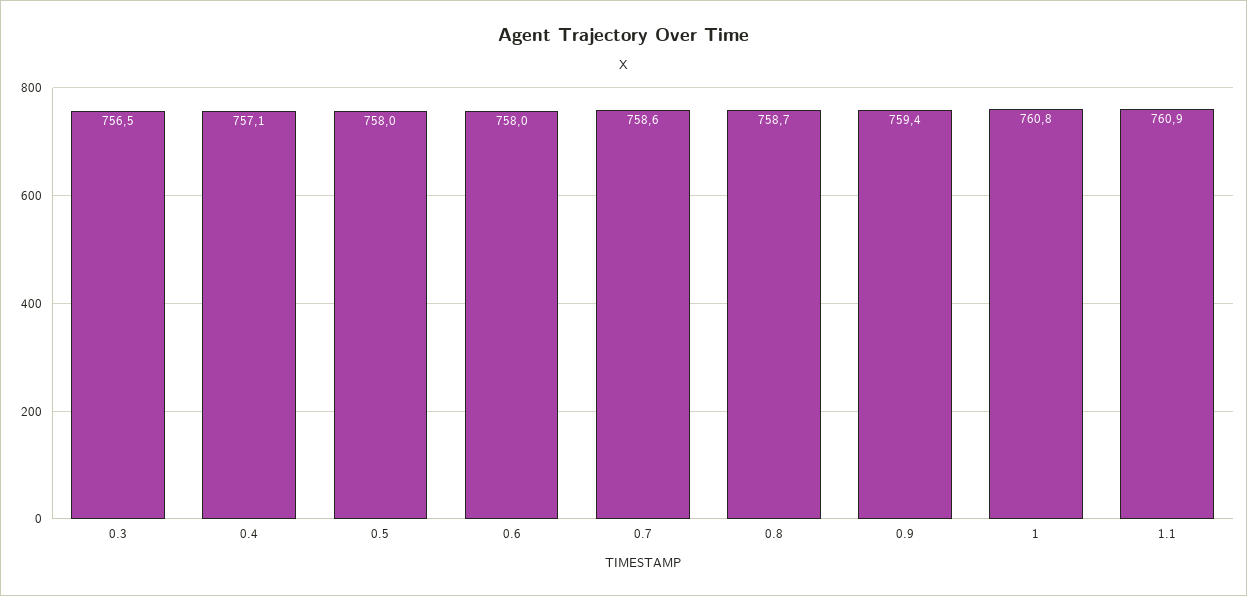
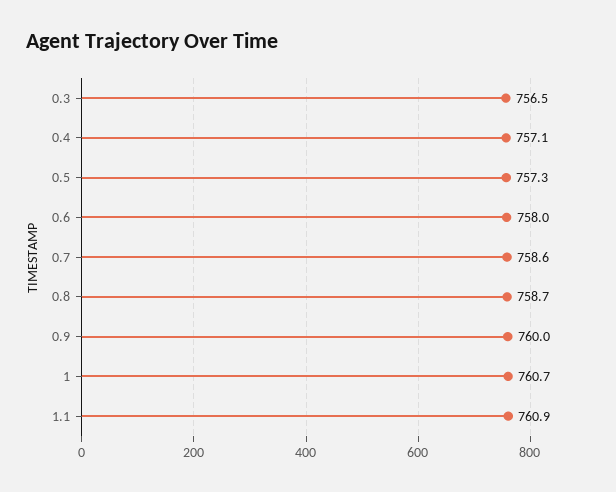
  {
    "0.3": 756.5,
    "0.4": 757.1,
-   "0.5": 758,
+   "0.5": 757.3,
    "0.6": 758,
    "0.7": 758.6,
    "0.8": 758.7,
-   "0.9": 759.4,
+   "0.9": 760,
-   "1": 760.8,
+   "1": 760.7,
    "1.1": 760.9
  }

